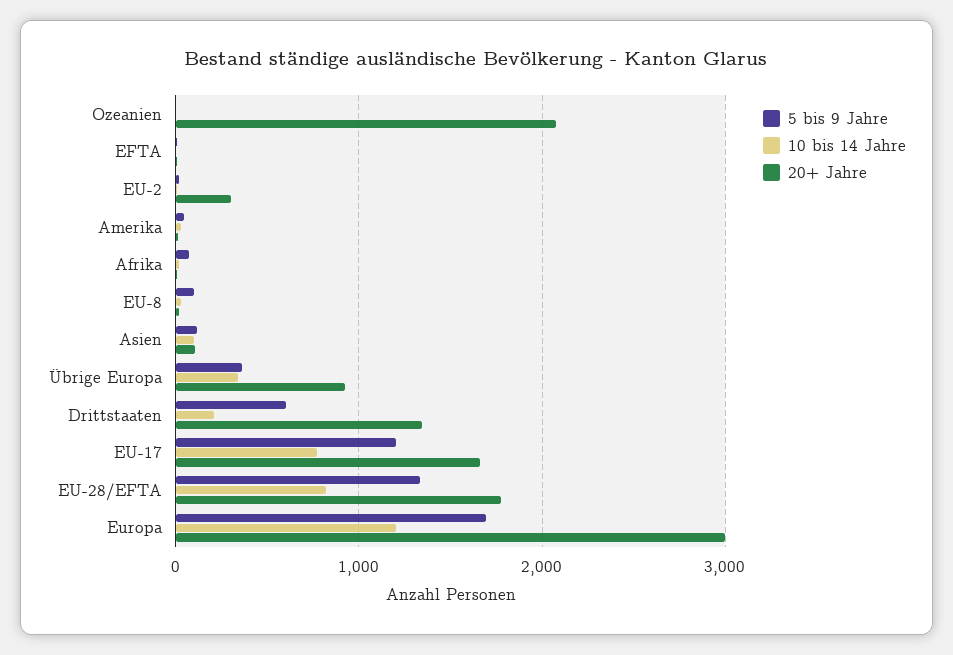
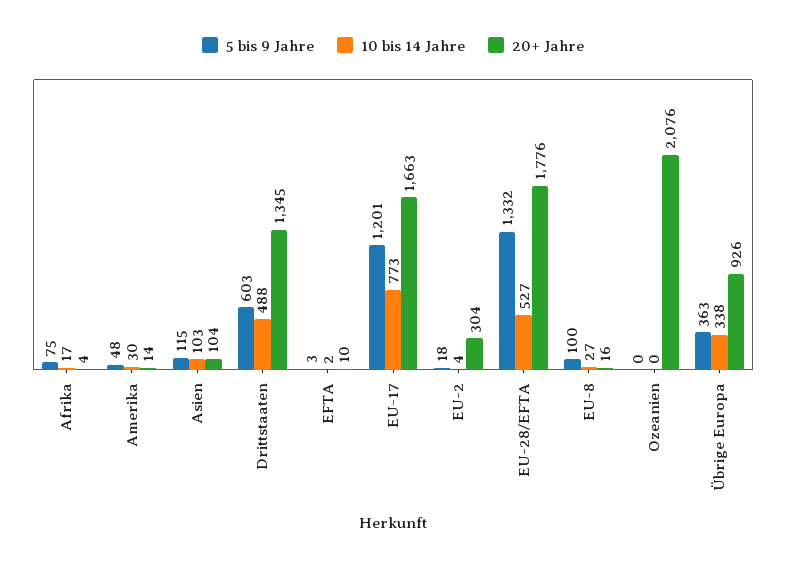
  {
    "5 bis 9 Jahre": {
      "Ozeanien": 0,
      "EFTA": 3,
      "EU-2": 18,
      "Amerika": 48,
      "Afrika": 75,
      "EU-8": 100,
      "Asien": 115,
      "Übrige Europa": 363,
      "Drittstaaten": 603,
      "EU-17": 1201,
-     "EU-28/EFTA": 1332,
+     "EU-28/EFTA": 1332
-     "Europa": 1700
    },
    "10 bis 14 Jahre": {
      "Ozeanien": 0,
      "EFTA": 2,
      "EU-2": 4,
      "Amerika": 30,
      "Afrika": 17,
      "EU-8": 27,
      "Asien": 103,
      "Übrige Europa": 338,
-     "Drittstaaten": 200,
+     "Drittstaaten": 488,
      "EU-17": 773,
-     "EU-28/EFTA": 800,
+     "EU-28/EFTA": 527
-     "Europa": 1200
    },
    "20+ Jahre": {
      "Ozeanien": 2076,
      "EFTA": 10,
      "EU-2": 304,
      "Amerika": 14,
      "Afrika": 4,
      "EU-8": 16,
      "Asien": 104,
      "Übrige Europa": 926,
      "Drittstaaten": 1345,
      "EU-17": 1663,
-     "EU-28/EFTA": 1776,
+     "EU-28/EFTA": 1776
-     "Europa": 3000
    }
  }

